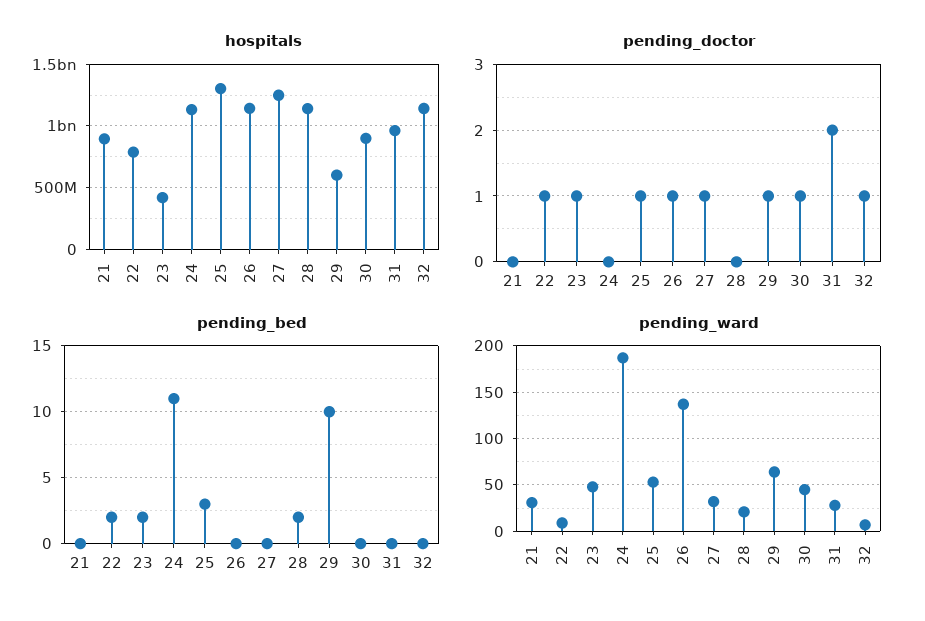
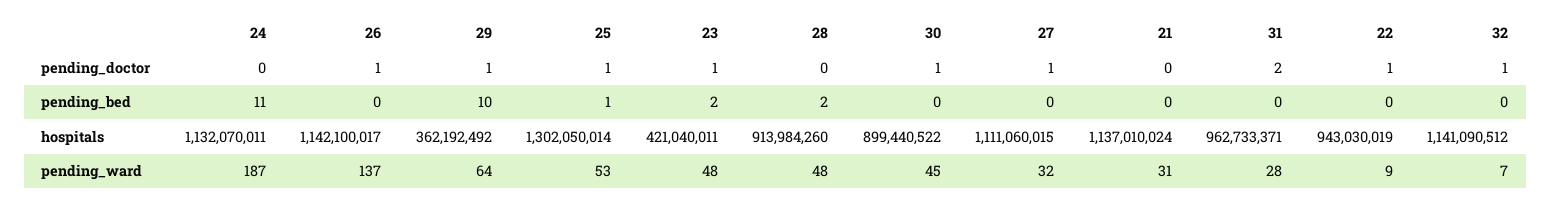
  {
    "hospitals": {
-     "21": 900000000,
+     "21": 1137010024,
-     "22": 800000000,
+     "22": 943030019,
      "23": 421040011,
      "24": 1132070011,
      "25": 1302050014,
      "26": 1142100017,
-     "27": 1250000000,
+     "27": 1111060015,
-     "28": 1150000000,
+     "28": 913984260,
-     "29": 600000000,
+     "29": 362192492,
      "30": 899440522,
      "31": 962733371,
      "32": 1141090512
    },
    "pending_doctor": {
      "21": 0,
      "22": 1,
      "23": 1,
      "24": 0,
      "25": 1,
      "26": 1,
      "27": 1,
      "28": 0,
      "29": 1,
      "30": 1,
      "31": 2,
      "32": 1
    },
    "pending_bed": {
      "21": 0,
-     "22": 2,
+     "22": 0,
      "23": 2,
      "24": 11,
-     "25": 3,
+     "25": 1,
      "26": 0,
      "27": 0,
      "28": 2,
      "29": 10,
      "30": 0,
      "31": 0,
      "32": 0
    },
    "pending_ward": {
      "21": 31,
      "22": 9,
      "23": 48,
      "24": 187,
      "25": 53,
      "26": 137,
      "27": 32,
-     "28": 20,
+     "28": 48,
      "29": 64,
      "30": 45,
      "31": 28,
      "32": 7
    }
  }

